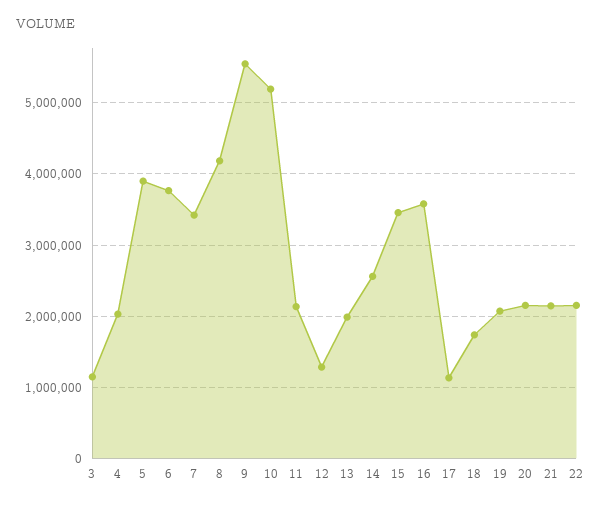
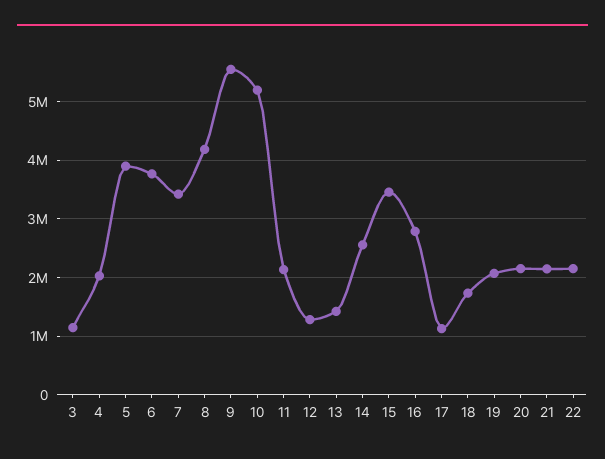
  {
    "3": 1100000,
    "4": 2000000,
    "5": 3900000,
    "6": 3800000,
    "7": 3400000,
    "8": 4200000,
    "9": 5600000,
    "10": 5200000,
    "11": 2100000,
    "12": 1300000,
-   "13": 2000000,
+   "13": 1400000,
    "14": 2600000,
    "15": 3500000,
-   "16": 3600000,
+   "16": 2800000,
    "17": 1100000,
    "18": 1700000,
    "19": 2100000,
    "20": 2200000,
    "21": 2100000,
    "22": 2200000
  }

